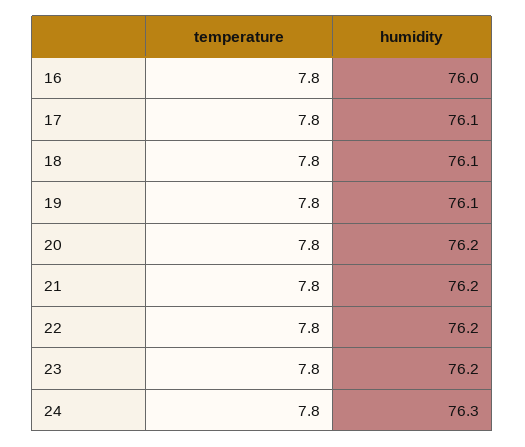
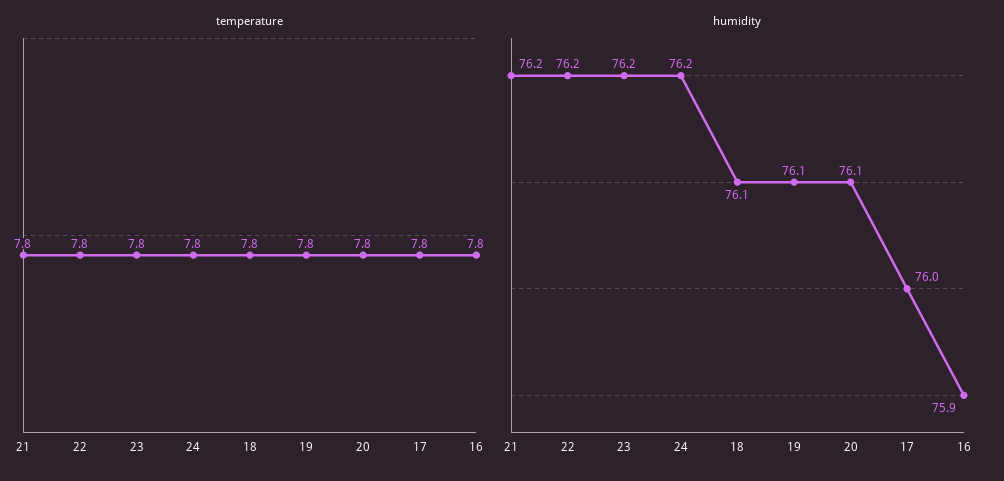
  {
    "temperature": {
      "16": 7.8,
      "17": 7.8,
      "18": 7.8,
      "19": 7.8,
      "20": 7.8,
      "21": 7.8,
      "22": 7.8,
      "23": 7.8,
      "24": 7.8
    },
    "humidity": {
-     "16": 76,
+     "16": 75.9,
-     "17": 76.1,
+     "17": 76,
      "18": 76.1,
      "19": 76.1,
-     "20": 76.2,
+     "20": 76.1,
      "21": 76.2,
      "22": 76.2,
      "23": 76.2,
-     "24": 76.3
+     "24": 76.2
    }
  }

